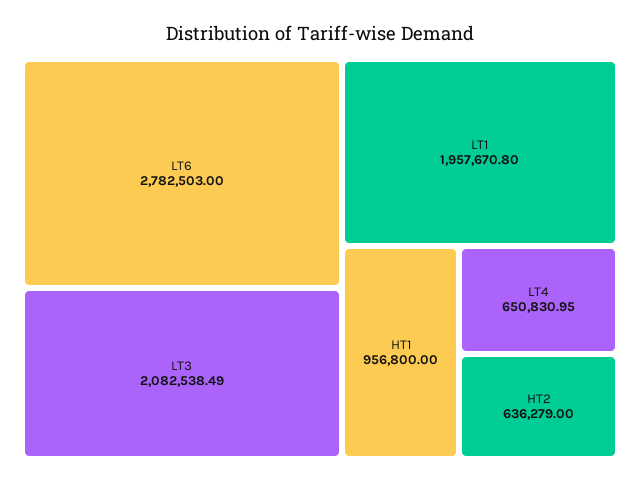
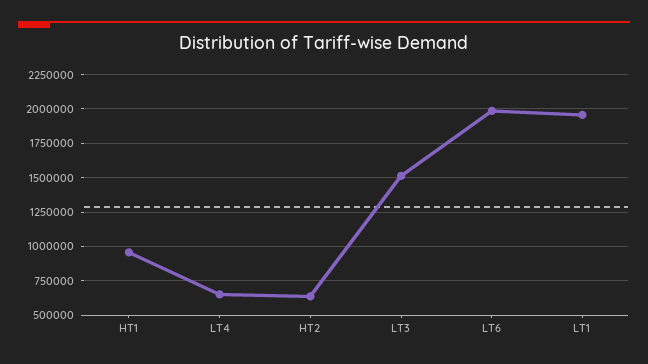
  {
-   "LT6": 2782503,
+   "LT6": 2000000,
-   "LT3": 2082538.49,
+   "LT3": 1500000,
    "LT1": 1957670.8,
    "HT1": 956800,
    "LT4": 650830.95,
    "HT2": 636279
  }

